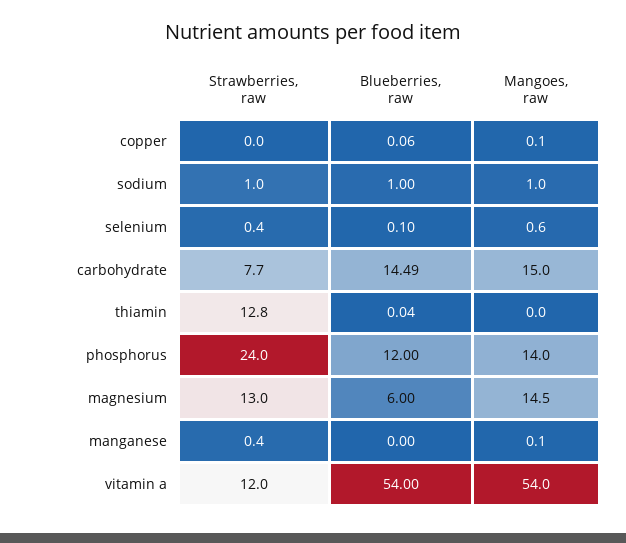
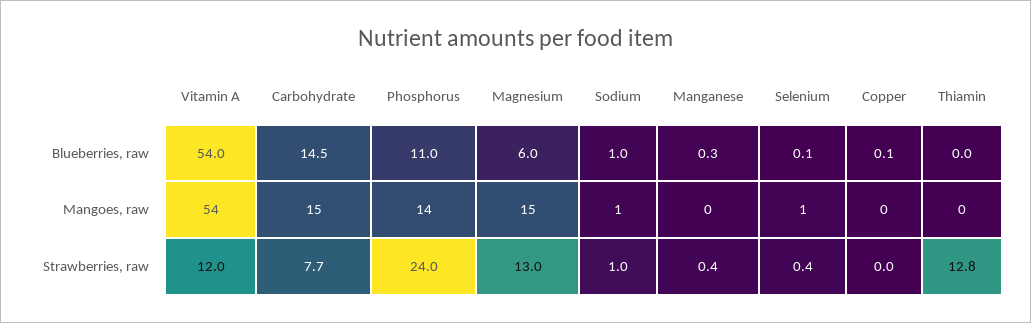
  {
    "Strawberries, raw": {
      "copper": 0,
      "sodium": 1,
      "selenium": 0.4,
      "carbohydrate": 7.7,
      "thiamin": 12.8,
      "phosphorus": 24,
      "magnesium": 13,
      "manganese": 0.4,
      "vitamin a": 12
    },
    "Blueberries, raw": {
      "copper": 0.06,
      "sodium": 1,
      "selenium": 0.1,
      "carbohydrate": 14.49,
      "thiamin": 0.04,
-     "phosphorus": 12,
+     "phosphorus": 11,
      "magnesium": 6,
-     "manganese": 0,
+     "manganese": 0.3,
      "vitamin a": 54
    },
    "Mangoes, raw": {
      "copper": 0.1,
      "sodium": 1,
      "selenium": 0.6,
      "carbohydrate": 15,
      "thiamin": 0,
      "phosphorus": 14,
      "magnesium": 14.5,
      "manganese": 0.1,
      "vitamin a": 54
    }
  }

